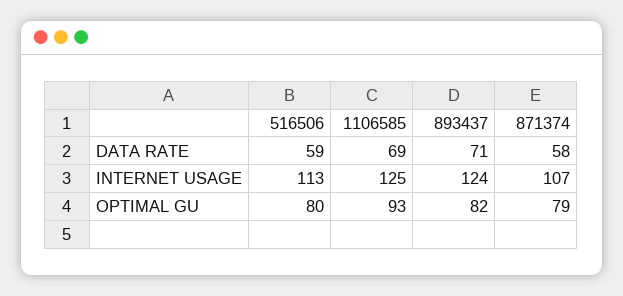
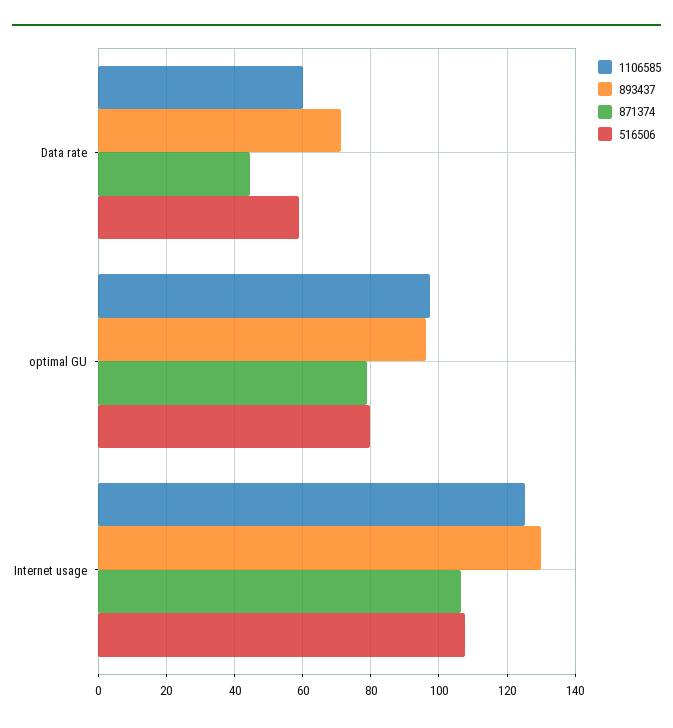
  {
    "516506": {
      "DATA RATE": 59,
-     "INTERNET USAGE": 113,
+     "INTERNET USAGE": 108,
      "OPTIMAL GU": 80
    },
    "1106585": {
-     "DATA RATE": 69,
+     "DATA RATE": 60,
      "INTERNET USAGE": 125,
-     "OPTIMAL GU": 93
+     "OPTIMAL GU": 98
    },
    "893437": {
      "DATA RATE": 71,
-     "INTERNET USAGE": 124,
+     "INTERNET USAGE": 130,
-     "OPTIMAL GU": 82
+     "OPTIMAL GU": 96
    },
    "871374": {
-     "DATA RATE": 58,
+     "DATA RATE": 44,
      "INTERNET USAGE": 107,
      "OPTIMAL GU": 79
    }
  }

